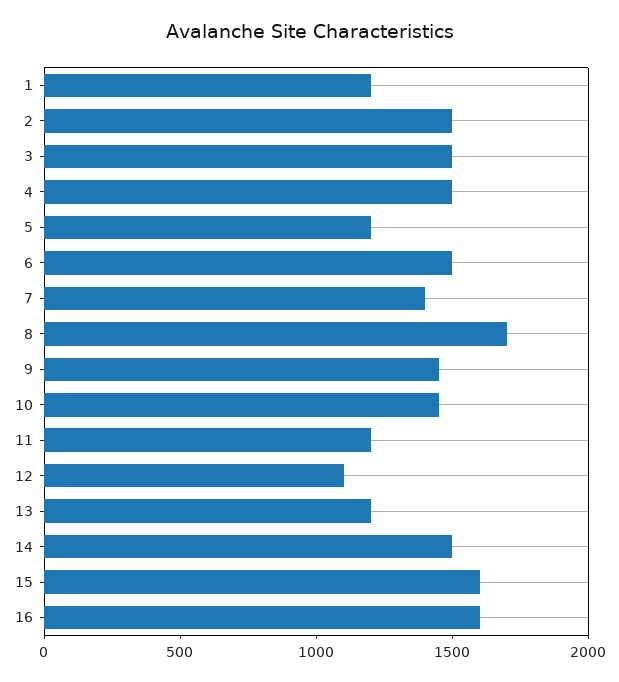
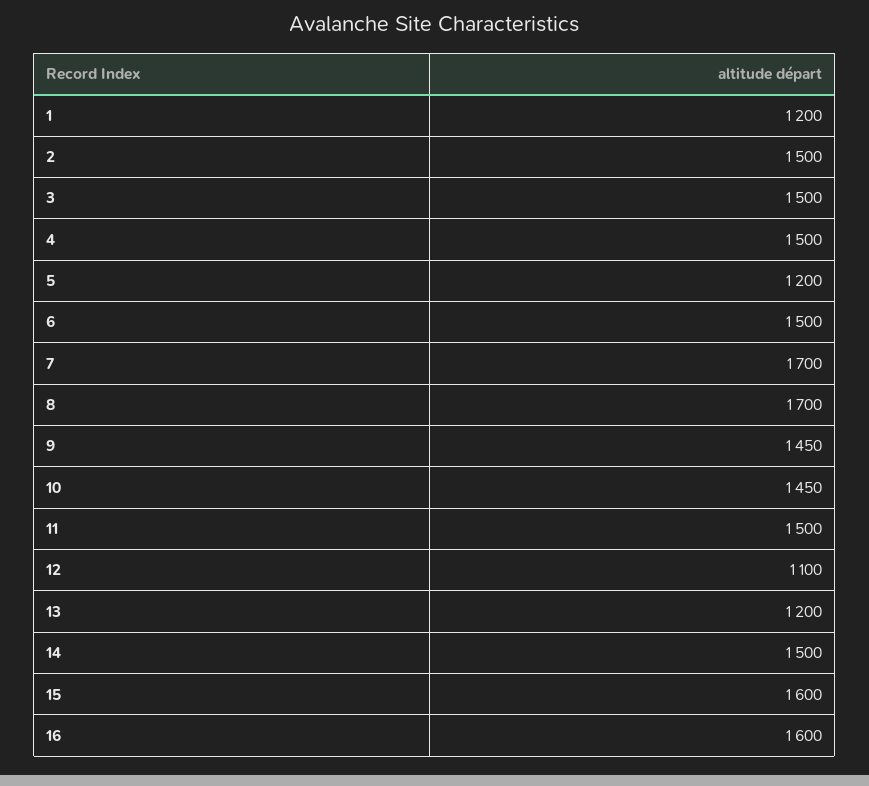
  {
    "1": 1200,
    "2": 1500,
    "3": 1500,
    "4": 1500,
    "5": 1200,
    "6": 1500,
-   "7": 1400,
+   "7": 1700,
    "8": 1700,
    "9": 1450,
    "10": 1450,
-   "11": 1200,
+   "11": 1500,
    "12": 1100,
    "13": 1200,
    "14": 1500,
    "15": 1600,
    "16": 1600
  }

